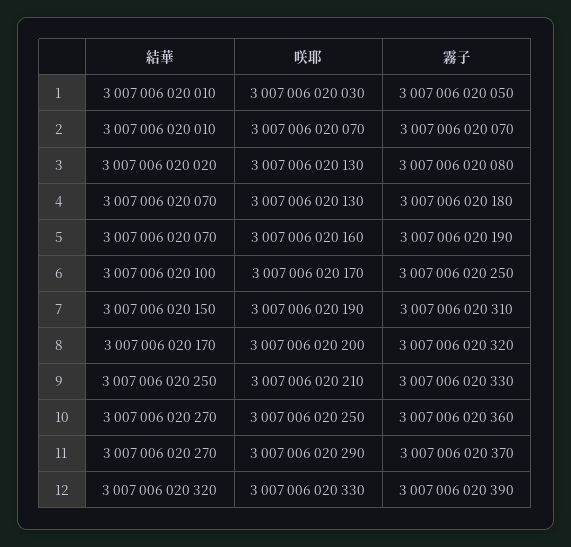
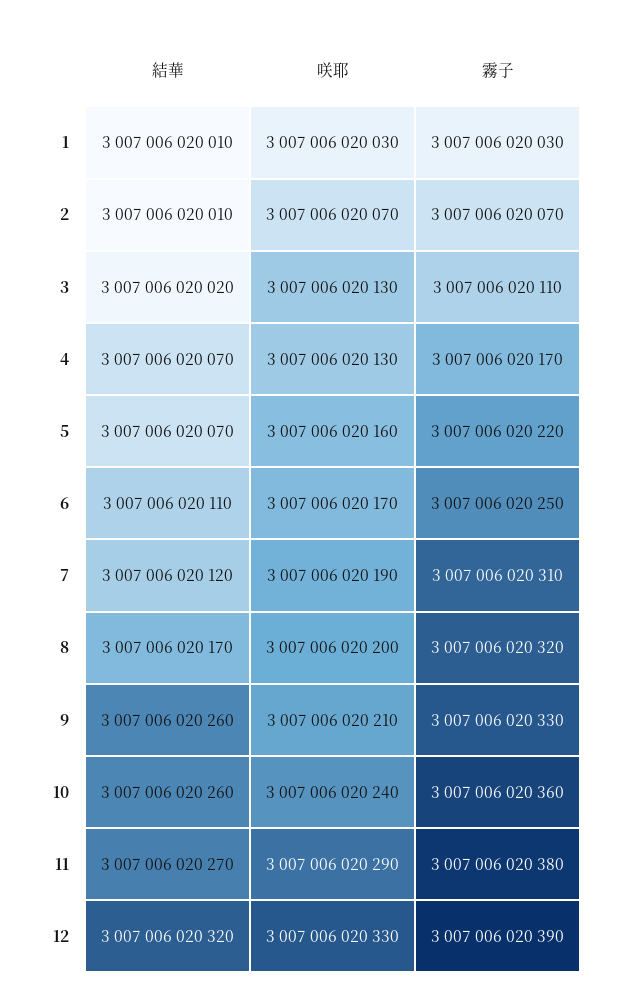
  {
    "結華": {
      "1": 3007006020010,
      "2": 3007006020010,
      "3": 3007006020020,
      "4": 3007006020070,
      "5": 3007006020070,
-     "6": 3007006020100,
+     "6": 3007006020110,
-     "7": 3007006020150,
+     "7": 3007006020120,
      "8": 3007006020170,
-     "9": 3007006020250,
+     "9": 3007006020260,
-     "10": 3007006020270,
+     "10": 3007006020260,
      "11": 3007006020270,
      "12": 3007006020320
    },
    "咲耶": {
      "1": 3007006020030,
      "2": 3007006020070,
      "3": 3007006020130,
      "4": 3007006020130,
      "5": 3007006020160,
      "6": 3007006020170,
      "7": 3007006020190,
      "8": 3007006020200,
      "9": 3007006020210,
-     "10": 3007006020250,
+     "10": 3007006020240,
      "11": 3007006020290,
      "12": 3007006020330
    },
    "霧子": {
-     "1": 3007006020050,
+     "1": 3007006020030,
      "2": 3007006020070,
-     "3": 3007006020080,
+     "3": 3007006020110,
-     "4": 3007006020180,
+     "4": 3007006020170,
-     "5": 3007006020190,
+     "5": 3007006020220,
      "6": 3007006020250,
      "7": 3007006020310,
      "8": 3007006020320,
      "9": 3007006020330,
      "10": 3007006020360,
-     "11": 3007006020370,
+     "11": 3007006020380,
      "12": 3007006020390
    }
  }

